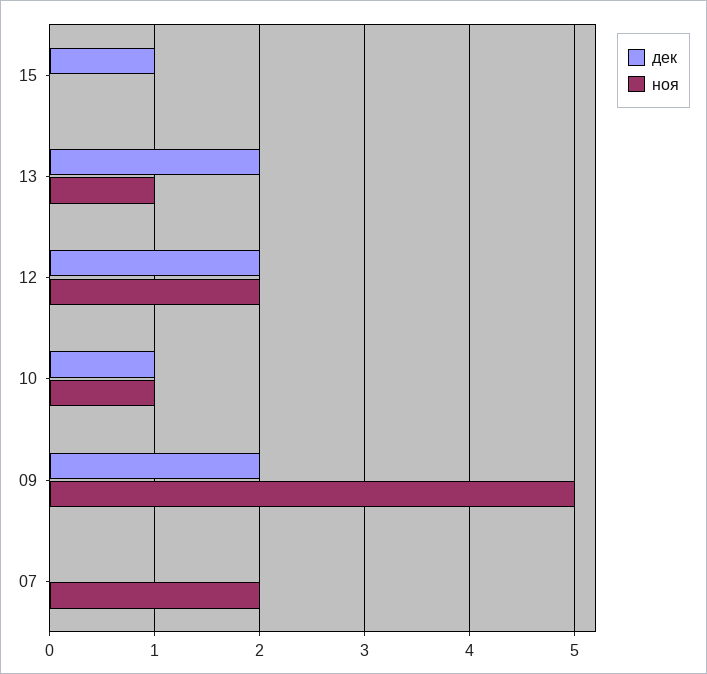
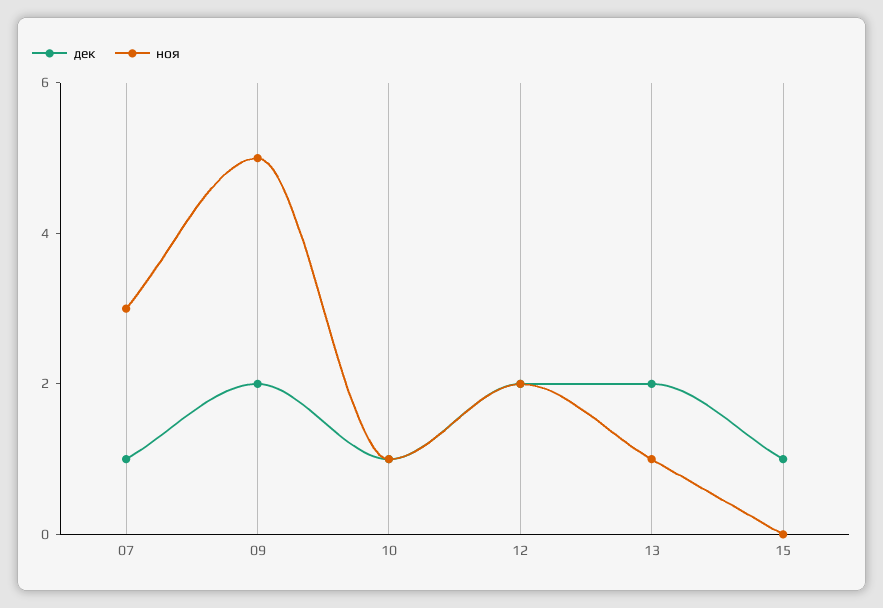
  {
    "дек": {
      "15": 1,
      "13": 2,
      "12": 2,
      "10": 1,
      "09": 2,
-     "07": 0
+     "07": 1
    },
    "ноя": {
      "15": 0,
      "13": 1,
      "12": 2,
      "10": 1,
      "09": 5,
-     "07": 2
+     "07": 3
    }
  }

